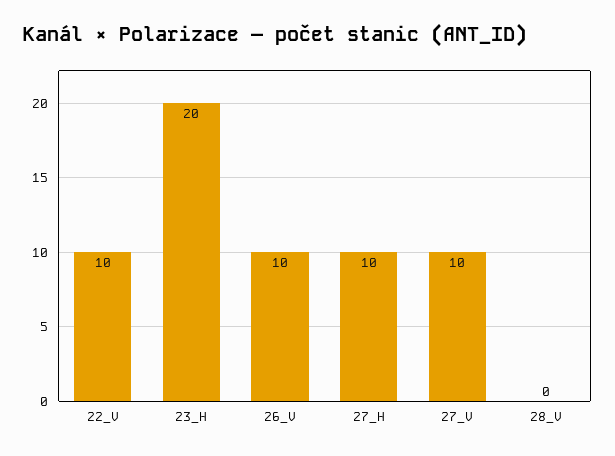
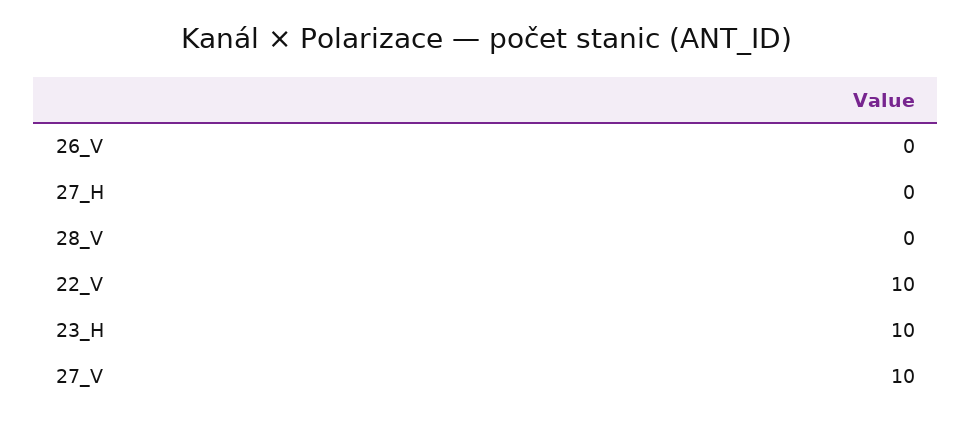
  {
    "22_V": 10,
-   "23_H": 20,
+   "23_H": 10,
-   "26_V": 10,
+   "26_V": 0,
-   "27_H": 10,
+   "27_H": 0,
    "27_V": 10,
    "28_V": 0
  }

